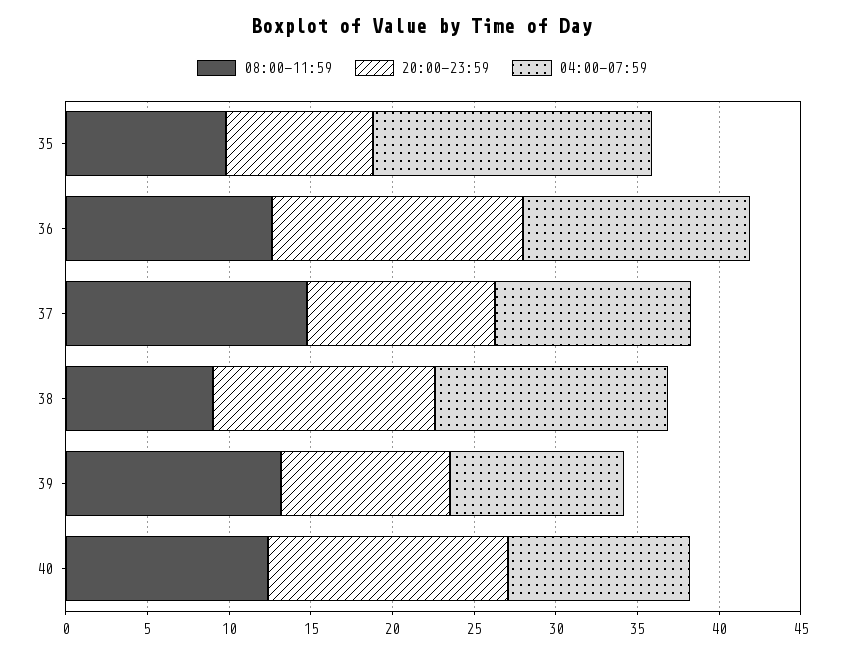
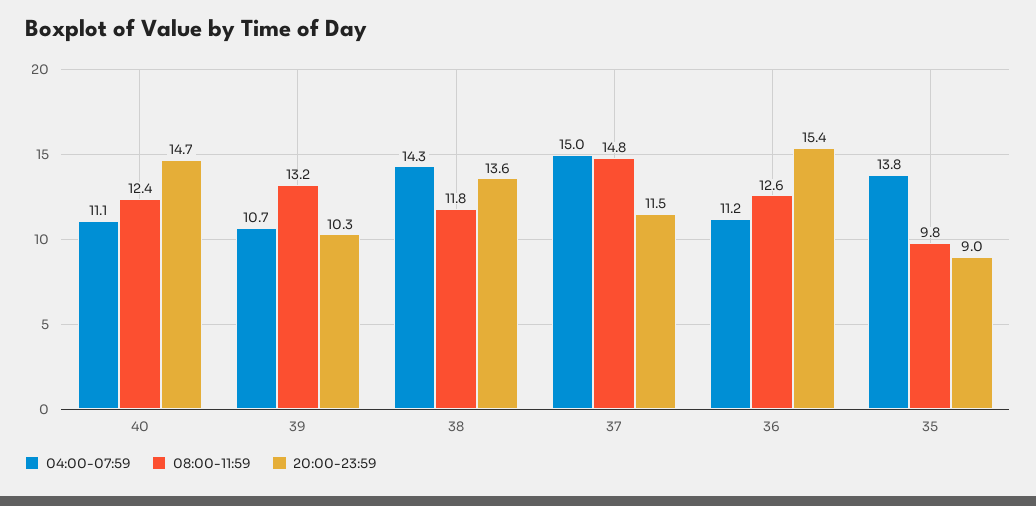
  {
    "08:00-11:59": {
      "35": 9.8,
      "36": 12.6,
      "37": 14.8,
-     "38": 9,
+     "38": 11.8,
      "39": 13.2,
      "40": 12.4
    },
    "20:00-23:59": {
      "35": 9,
      "36": 15.4,
      "37": 11.5,
      "38": 13.6,
      "39": 10.3,
      "40": 14.7
    },
    "04:00-07:59": {
-     "35": 17,
+     "35": 13.8,
-     "36": 14,
+     "36": 11.2,
-     "37": 12,
+     "37": 15,
      "38": 14.3,
      "39": 10.7,
      "40": 11.1
    }
  }

